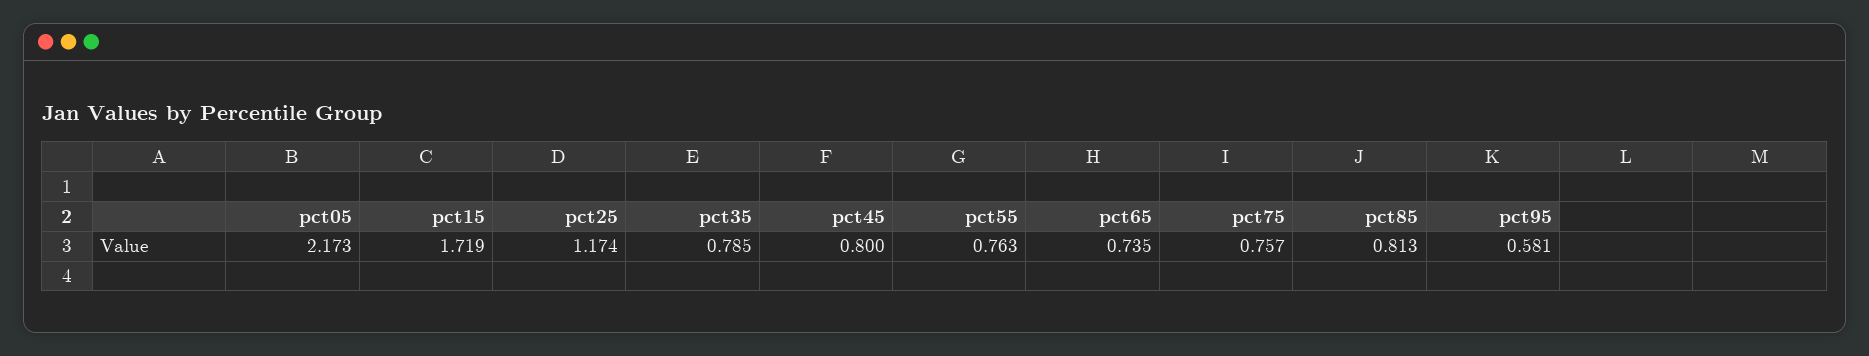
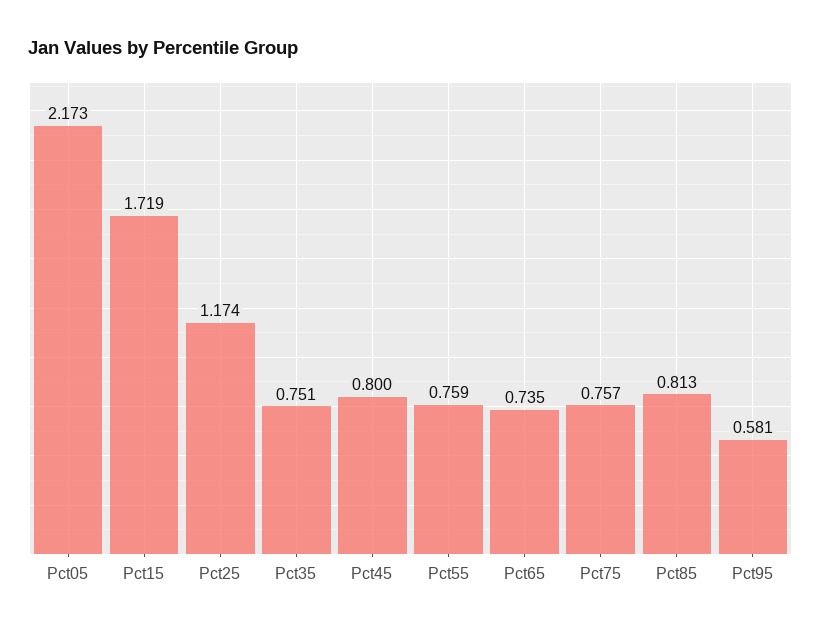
  {
    "pct05": 2.173,
    "pct15": 1.719,
    "pct25": 1.174,
-   "pct35": 0.785,
+   "pct35": 0.751,
    "pct45": 0.8,
-   "pct55": 0.763,
+   "pct55": 0.759,
    "pct65": 0.735,
    "pct75": 0.757,
    "pct85": 0.813,
    "pct95": 0.581
  }

